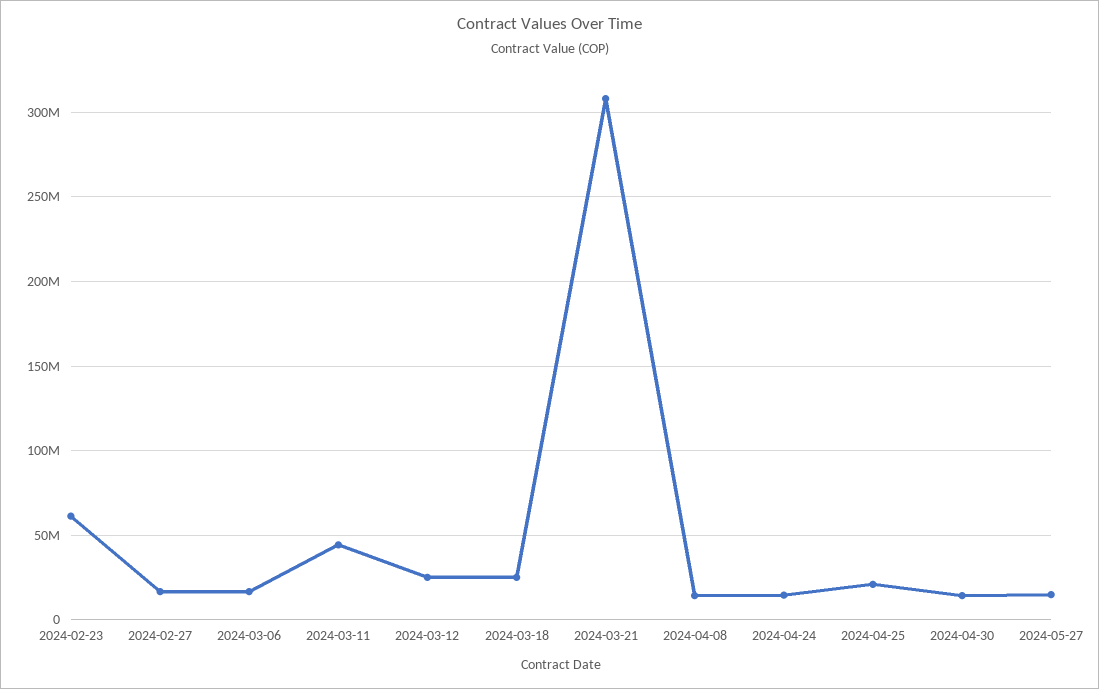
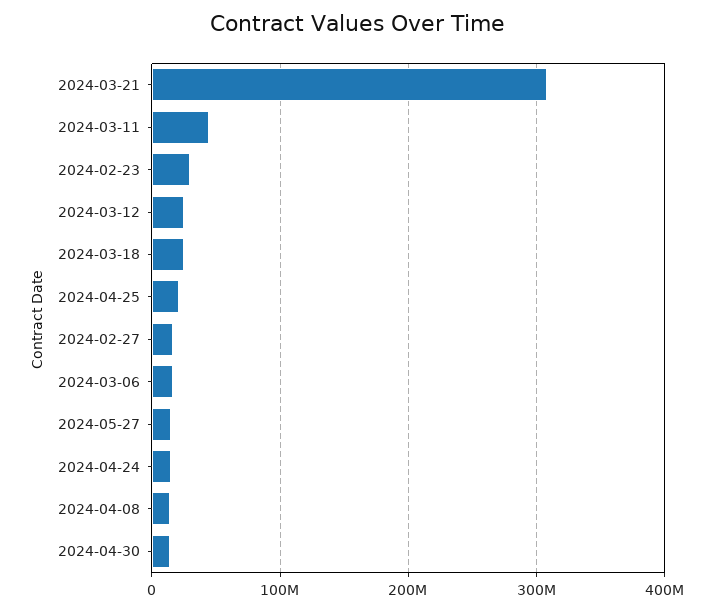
  {
-   "2024-02-23": 60000000,
+   "2024-02-23": 30000000,
    "2024-02-27": 15000000,
    "2024-03-06": 15000000,
    "2024-03-11": 45000000,
    "2024-03-12": 25000000,
    "2024-03-18": 25000000,
    "2024-03-21": 310000000,
    "2024-04-08": 15000000,
    "2024-04-24": 15000000,
    "2024-04-25": 20000000,
    "2024-04-30": 15000000,
    "2024-05-27": 15000000
  }

